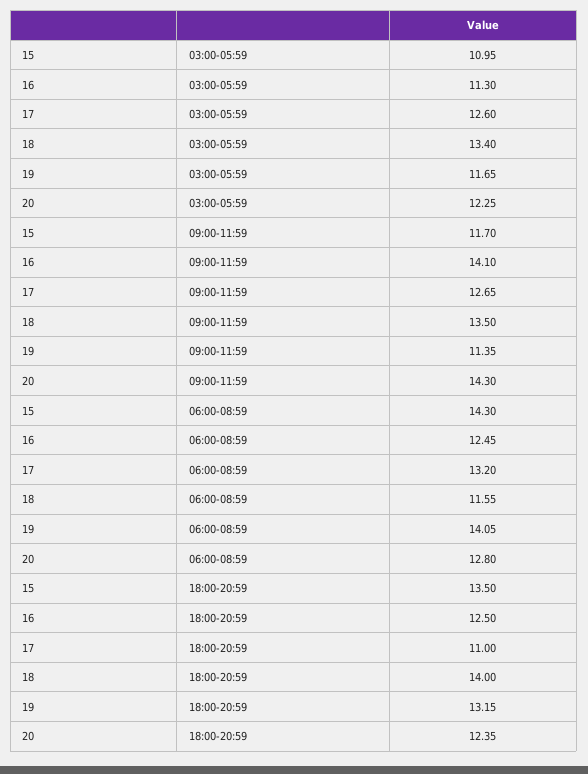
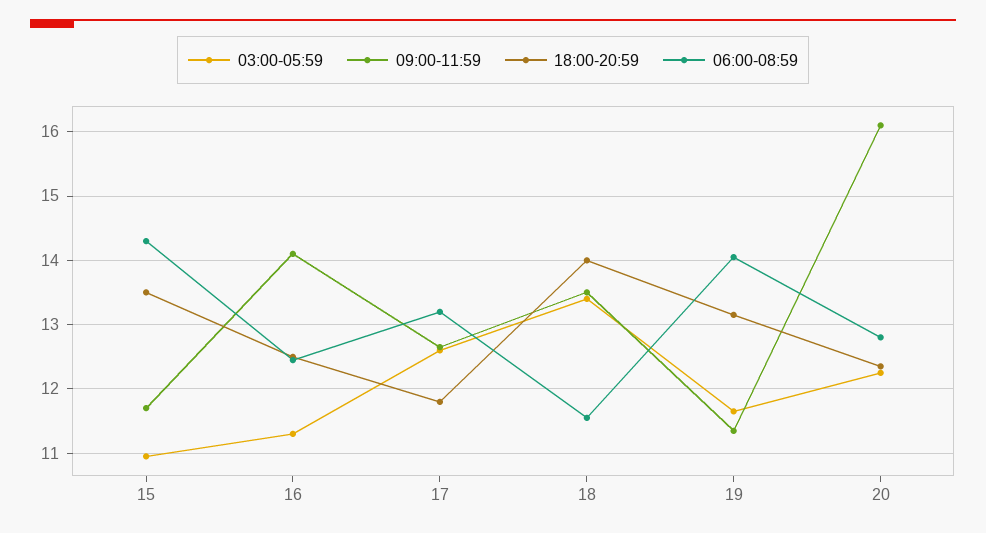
  {
    "03:00-05:59": {
      "15": 10.95,
      "16": 11.3,
      "17": 12.6,
      "18": 13.4,
      "19": 11.65,
      "20": 12.25
    },
    "09:00-11:59": {
      "15": 11.7,
      "16": 14.1,
      "17": 12.65,
      "18": 13.5,
      "19": 11.35,
-     "20": 14.3
+     "20": 16.1
    },
    "06:00-08:59": {
      "15": 14.3,
      "16": 12.45,
      "17": 13.2,
      "18": 11.55,
      "19": 14.05,
      "20": 12.8
    },
    "18:00-20:59": {
      "15": 13.5,
      "16": 12.5,
-     "17": 11,
+     "17": 11.8,
      "18": 14,
      "19": 13.15,
      "20": 12.35
    }
  }

